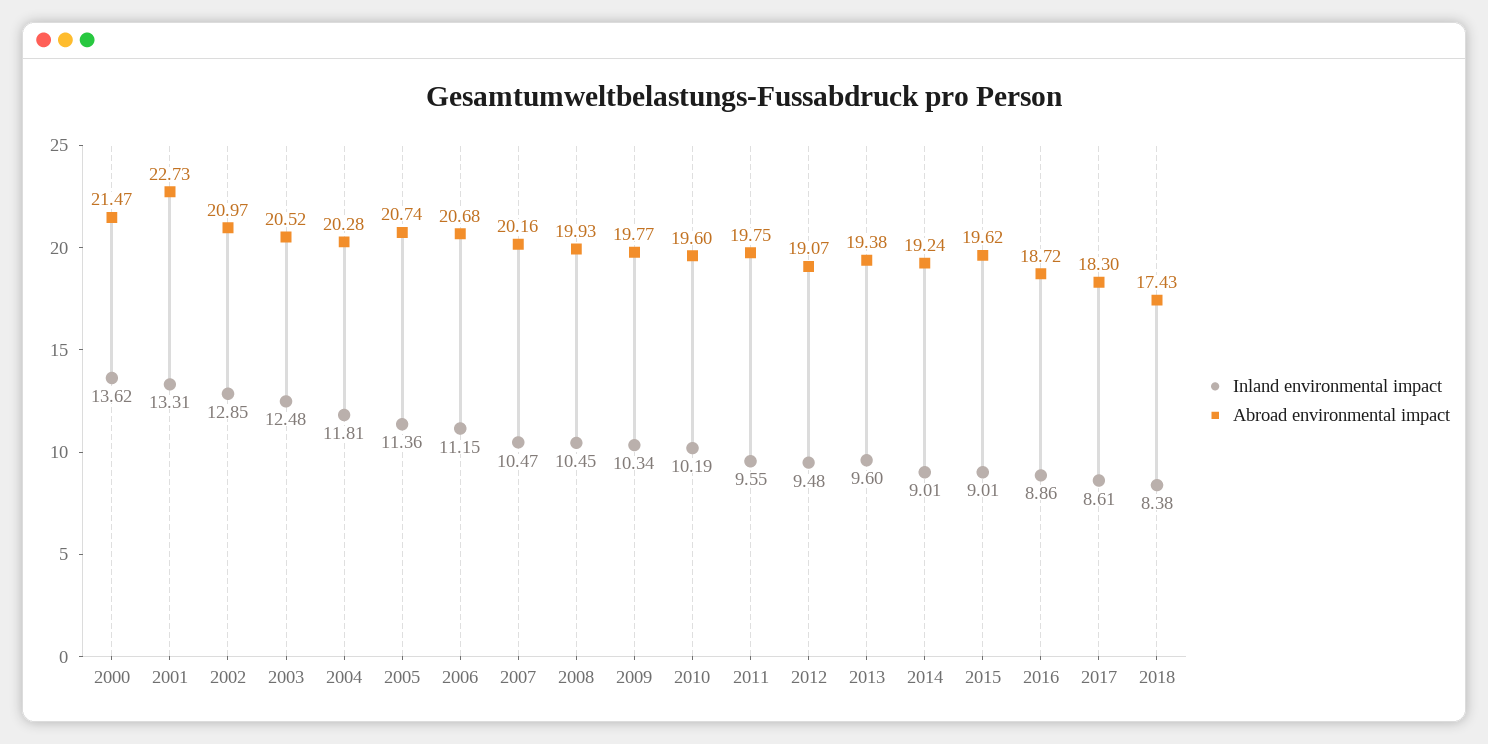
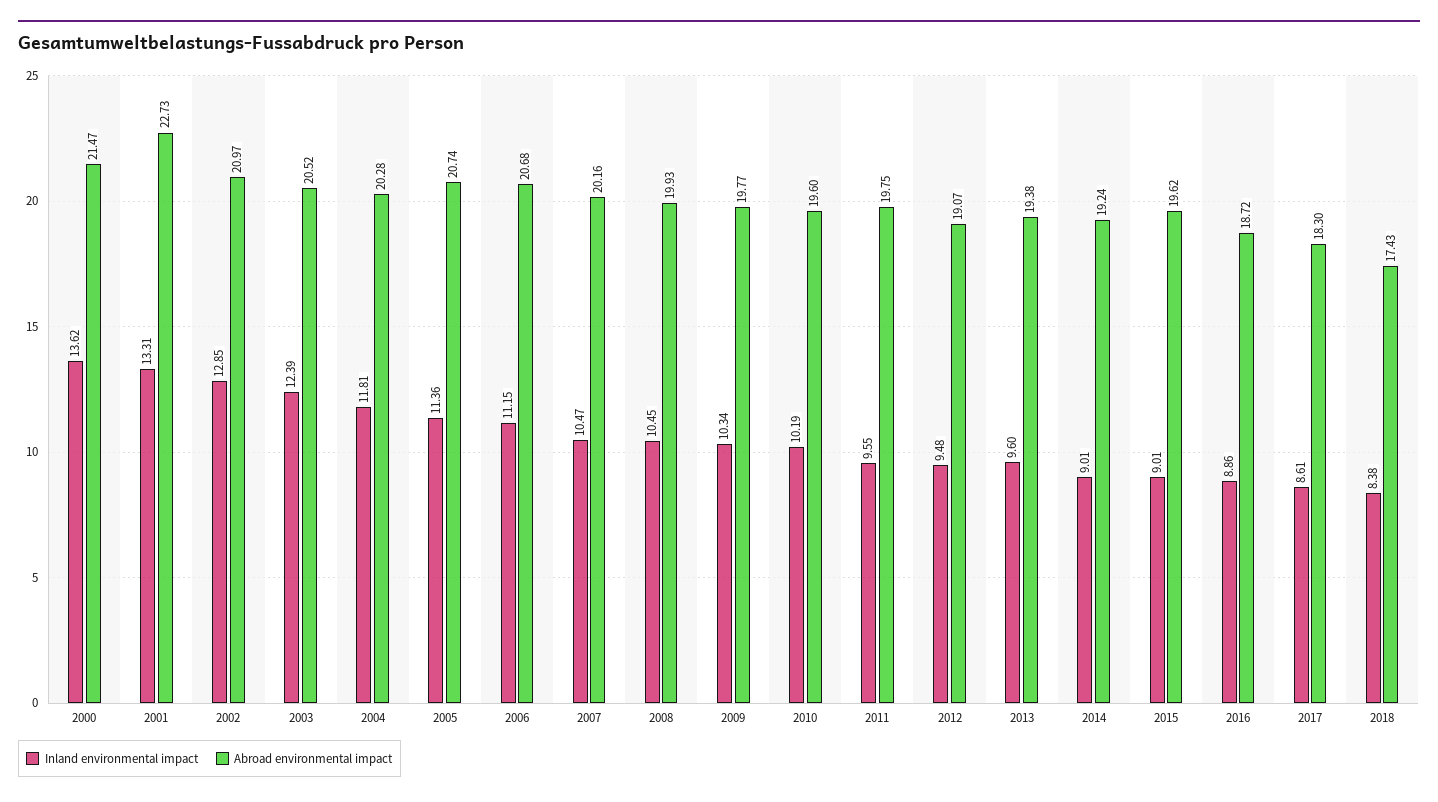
  {
    "Inland environmental impact": {
      "2000": 13.62,
      "2001": 13.31,
      "2002": 12.85,
-     "2003": 12.48,
+     "2003": 12.39,
      "2004": 11.81,
      "2005": 11.36,
      "2006": 11.15,
      "2007": 10.47,
      "2008": 10.45,
      "2009": 10.34,
      "2010": 10.19,
      "2011": 9.55,
      "2012": 9.48,
      "2013": 9.6,
      "2014": 9.01,
      "2015": 9.01,
      "2016": 8.86,
      "2017": 8.61,
      "2018": 8.38
    },
    "Abroad environmental impact": {
      "2000": 21.47,
      "2001": 22.73,
      "2002": 20.97,
      "2003": 20.52,
      "2004": 20.28,
      "2005": 20.74,
      "2006": 20.68,
      "2007": 20.16,
      "2008": 19.93,
      "2009": 19.77,
      "2010": 19.6,
      "2011": 19.75,
      "2012": 19.07,
      "2013": 19.38,
      "2014": 19.24,
      "2015": 19.62,
      "2016": 18.72,
      "2017": 18.3,
      "2018": 17.43
    }
  }

